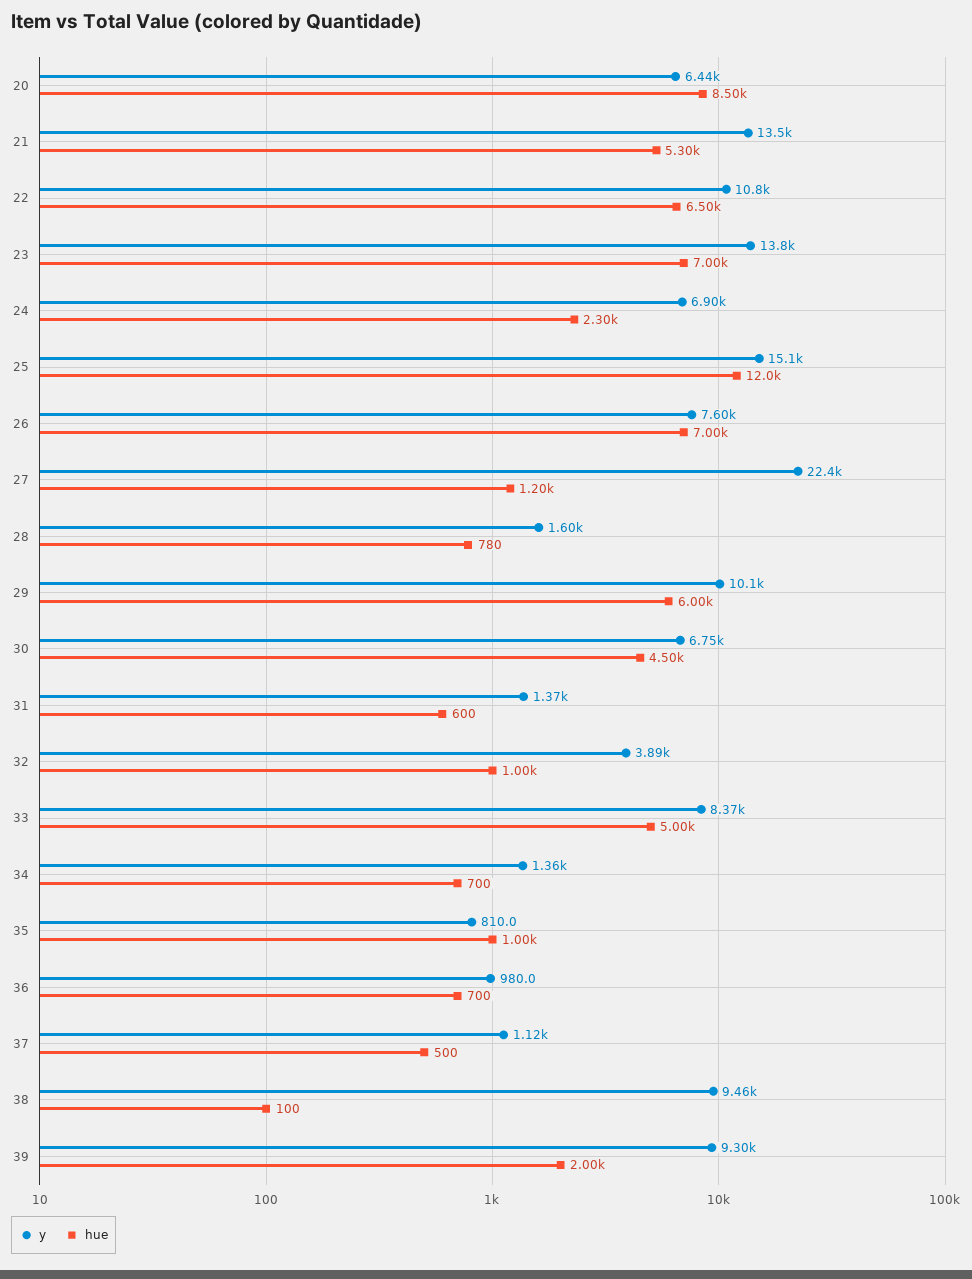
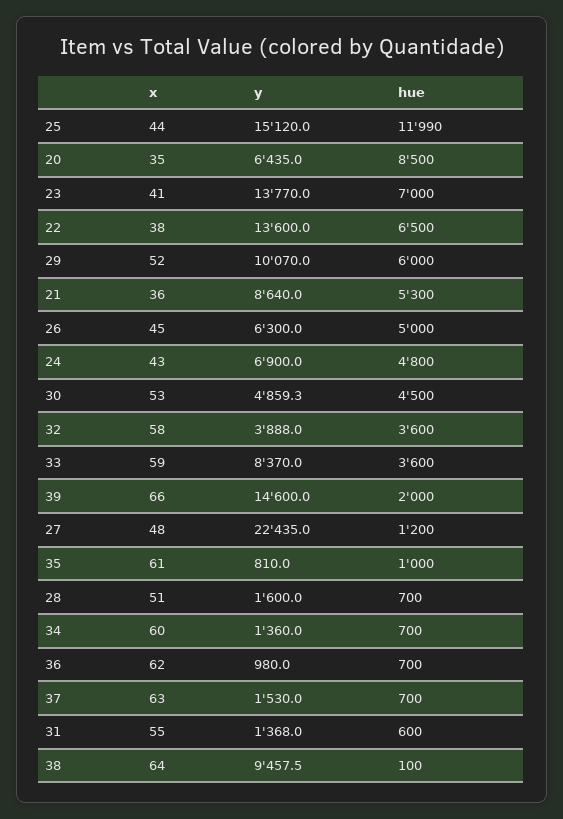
  {
    "y": {
      "20": 6435,
-     "21": 13500,
+     "21": 8640,
-     "22": 10800,
+     "22": 13600,
      "23": 13770,
      "24": 6900,
      "25": 15120,
-     "26": 7600,
+     "26": 6300,
      "27": 22435,
      "28": 1600,
      "29": 10070,
-     "30": 6750,
+     "30": 4859.3,
      "31": 1368,
      "32": 3888,
      "33": 8370,
      "34": 1360,
      "35": 810,
      "36": 980,
-     "37": 1120,
+     "37": 1530,
      "38": 9457.5,
-     "39": 9300
+     "39": 14600
    },
    "hue": {
      "20": 8500,
      "21": 5300,
      "22": 6500,
      "23": 7000,
-     "24": 2300,
+     "24": 4800,
      "25": 11990,
-     "26": 7000,
+     "26": 5000,
      "27": 1200,
-     "28": 780,
+     "28": 700,
      "29": 6000,
      "30": 4500,
      "31": 600,
-     "32": 1000,
+     "32": 3600,
-     "33": 5000,
+     "33": 3600,
      "34": 700,
      "35": 1000,
      "36": 700,
-     "37": 500,
+     "37": 700,
      "38": 100,
      "39": 2000
-   }
+   },
+   "x": {
+     "25": 44,
+     "20": 35,
+     "23": 41,
+     "22": 38,
+     "29": 52,
+     "21": 36,
+     "26": 45,
+     "24": 43,
+     "30": 53,
+     "32": 58,
+     "33": 59,
+     "39": 66,
+     "27": 48,
+     "35": 61,
+     "28": 51,
+     "34": 60,
+     "36": 62,
+     "37": 63,
+     "31": 55,
+     "38": 64
+   }
  }

